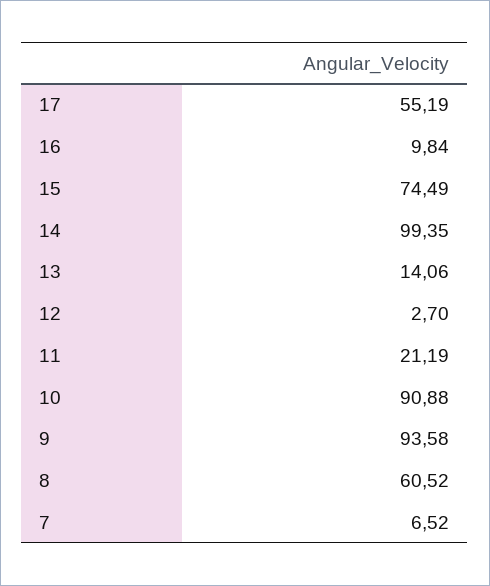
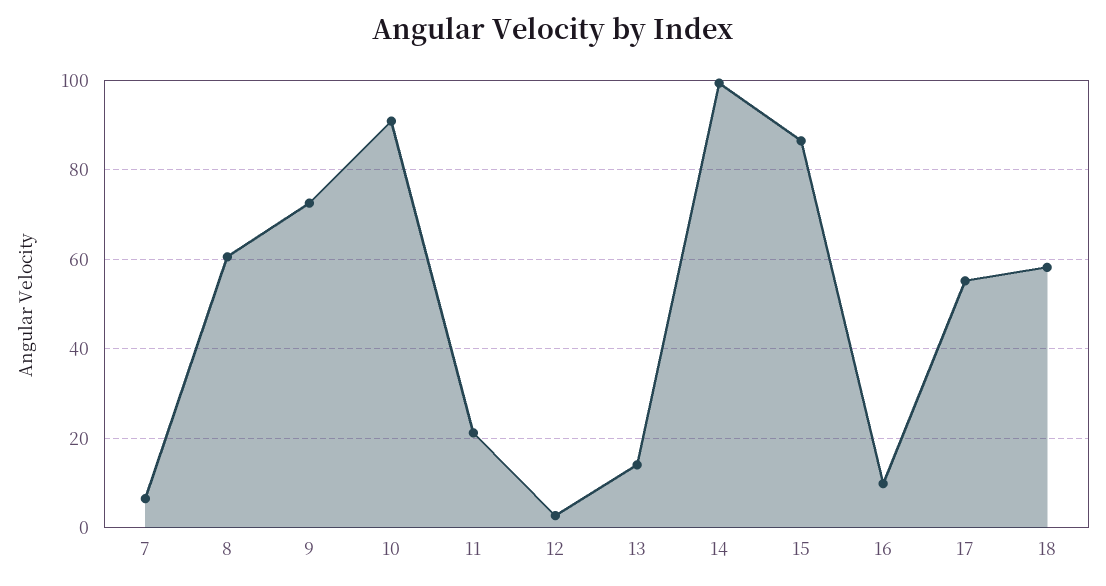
  {
    "17": 55.19,
    "16": 9.84,
-   "15": 74.49,
+   "15": 86,
    "14": 99.35,
    "13": 14.06,
    "12": 2.7,
    "11": 21.19,
    "10": 90.88,
-   "9": 93.58,
+   "9": 72,
    "8": 60.52,
-   "7": 6.52
+   "7": 6.52,
+   "18": 58
  }

